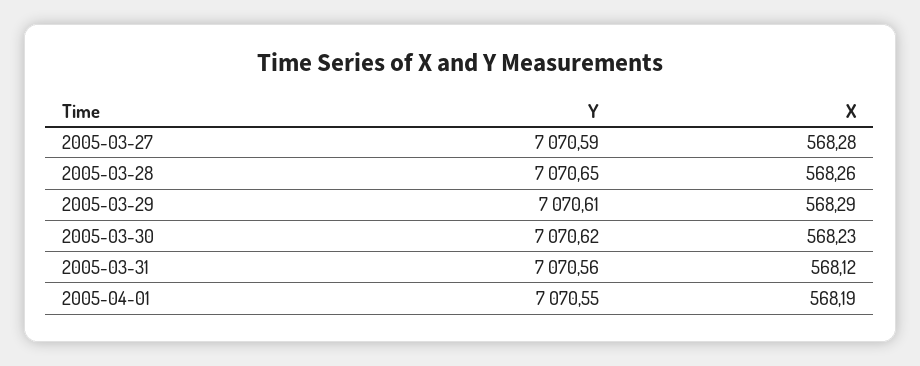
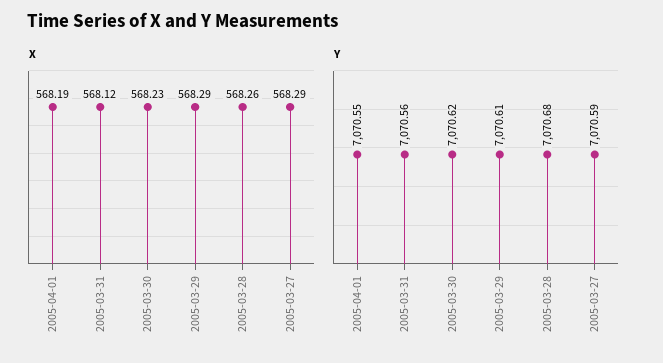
  {
    "Y": {
      "2005-03-27": 7070.59,
-     "2005-03-28": 7070.65,
+     "2005-03-28": 7070.68,
      "2005-03-29": 7070.61,
      "2005-03-30": 7070.62,
      "2005-03-31": 7070.56,
      "2005-04-01": 7070.55
    },
    "X": {
-     "2005-03-27": 568.28,
+     "2005-03-27": 568.29,
      "2005-03-28": 568.26,
      "2005-03-29": 568.29,
      "2005-03-30": 568.23,
      "2005-03-31": 568.12,
      "2005-04-01": 568.19
    }
  }

